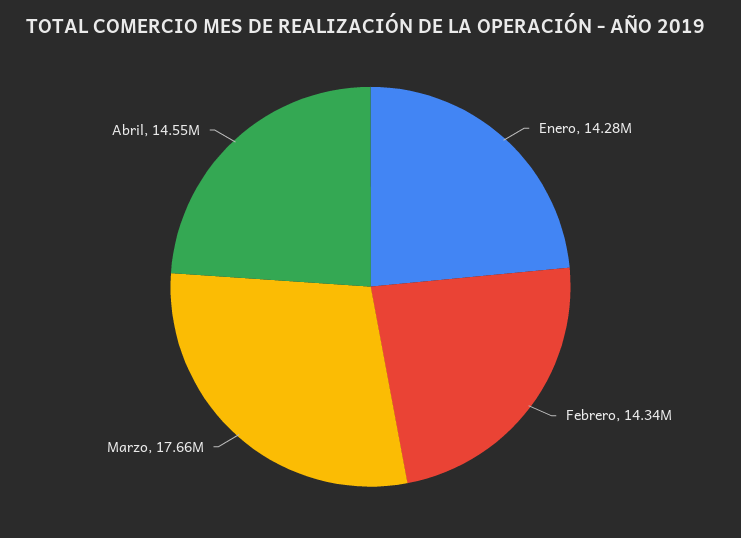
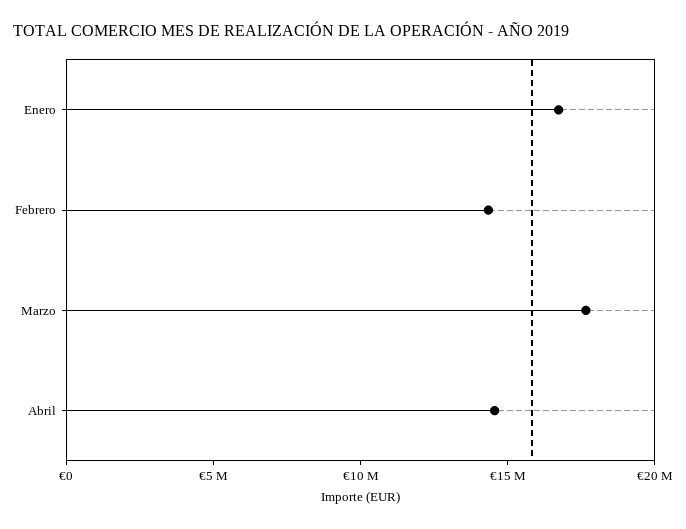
  {
-   "Enero": 14280000,
+   "Enero": 17000000,
    "Febrero": 14340000,
    "Marzo": 17660000,
    "Abril": 14550000
  }

